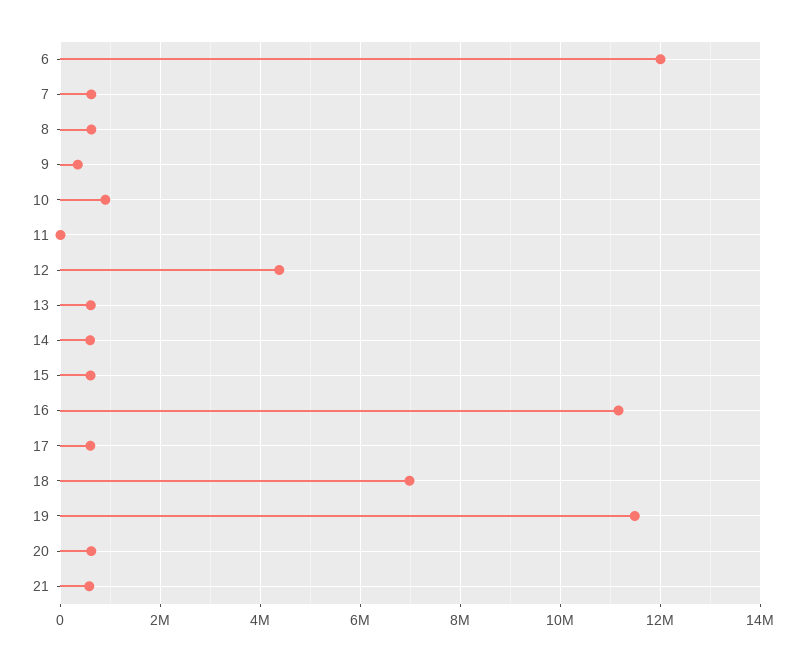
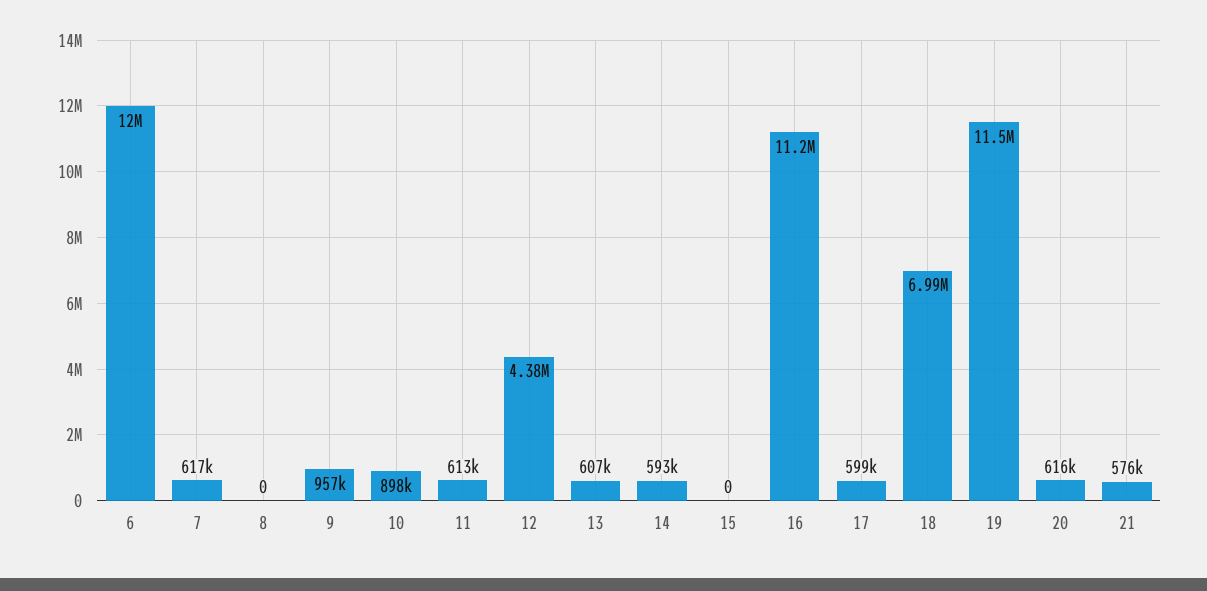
  {
    "6": 12000000,
    "7": 617000,
-   "8": 600000,
+   "8": 0,
-   "9": 400000,
+   "9": 957000,
    "10": 898000,
-   "11": 0,
+   "11": 613000,
    "12": 4380000,
    "13": 607000,
    "14": 593000,
-   "15": 600000,
+   "15": 0,
    "16": 11200000,
    "17": 599000,
    "18": 6990000,
    "19": 11500000,
    "20": 616000,
    "21": 576000
  }

